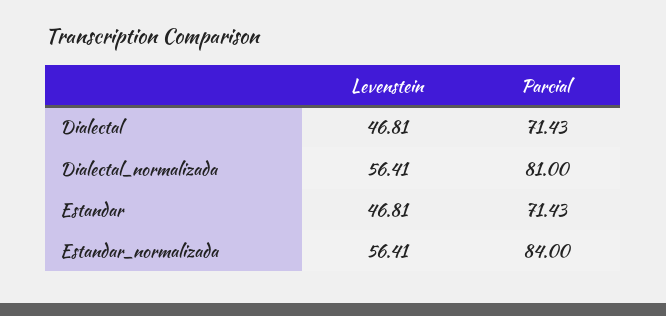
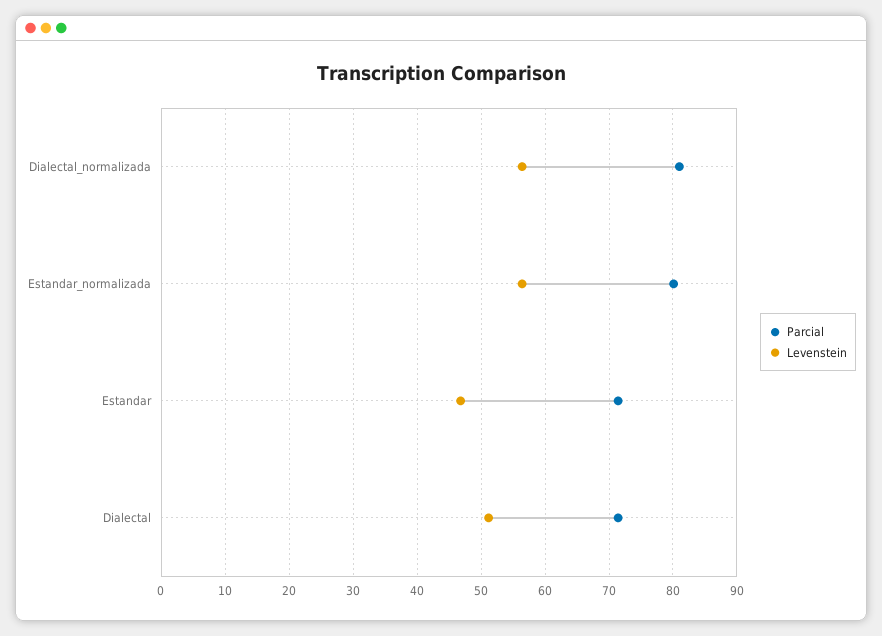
  {
    "Levenstein": {
-     "Dialectal": 46.81,
+     "Dialectal": 51,
      "Dialectal_normalizada": 56.41,
      "Estandar": 46.81,
      "Estandar_normalizada": 56.41
    },
    "Parcial": {
      "Dialectal": 71.43,
      "Dialectal_normalizada": 81,
      "Estandar": 71.43,
-     "Estandar_normalizada": 84
+     "Estandar_normalizada": 80
    }
  }

